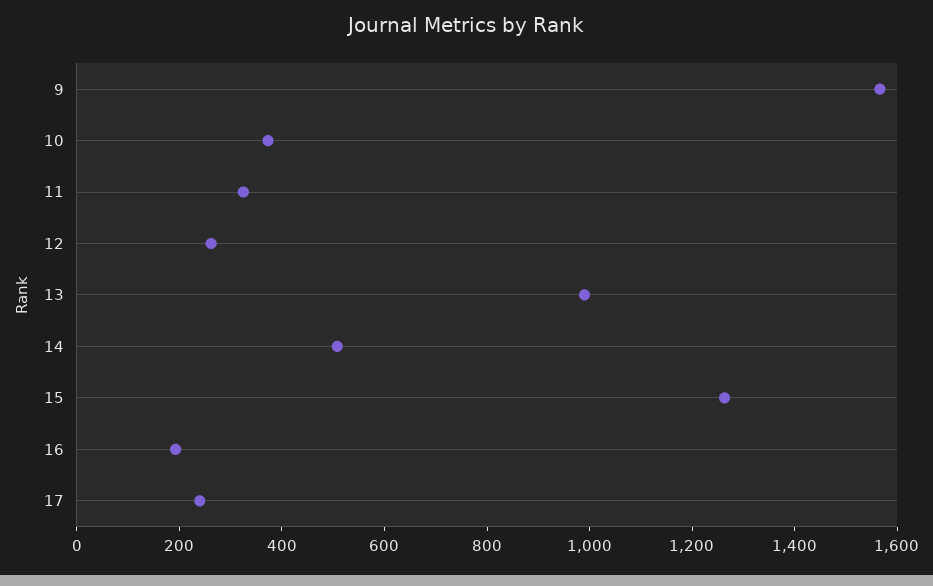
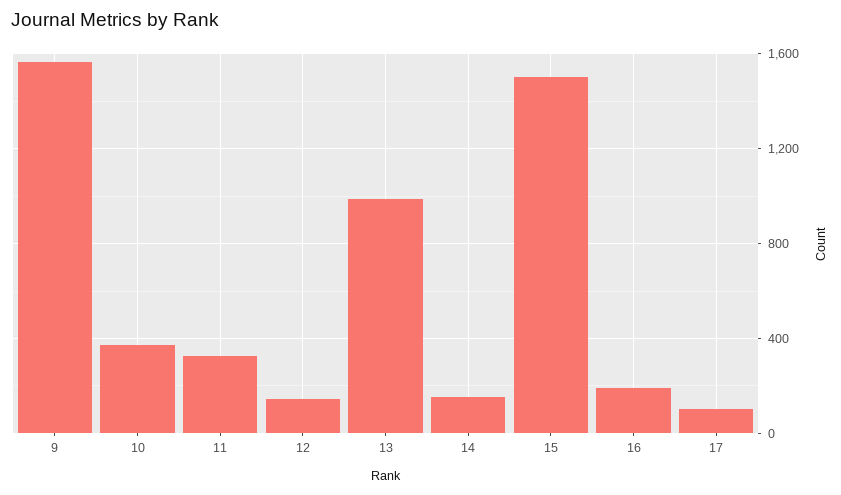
  {
    "9": 1550,
    "10": 350,
    "11": 350,
-   "12": 250,
+   "12": 150,
    "13": 1000,
-   "14": 500,
+   "14": 150,
-   "15": 1250,
+   "15": 1500,
    "16": 200,
-   "17": 250
+   "17": 100
  }

